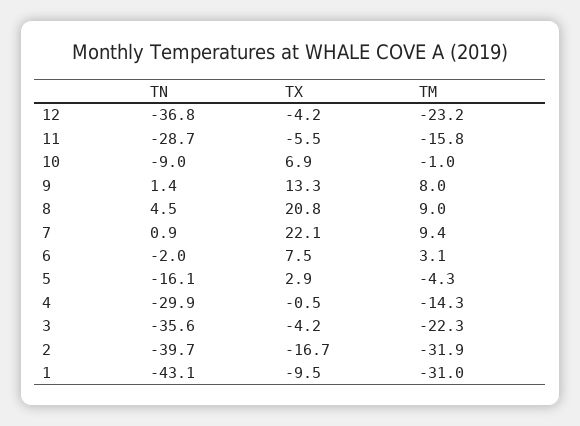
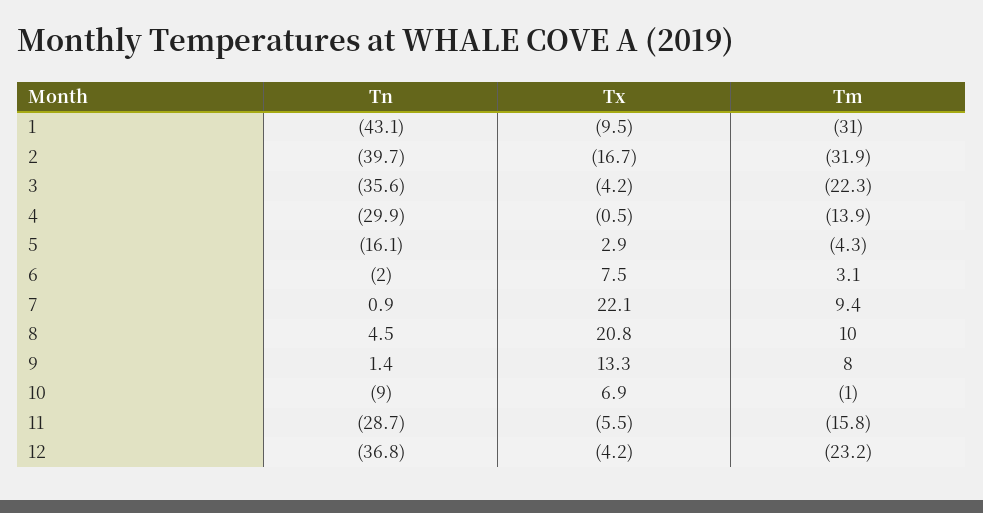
  {
    "TN": {
      "12": -36.8,
      "11": -28.7,
      "10": -9,
      "9": 1.4,
      "8": 4.5,
      "7": 0.9,
      "6": -2,
      "5": -16.1,
      "4": -29.9,
      "3": -35.6,
      "2": -39.7,
      "1": -43.1
    },
    "TX": {
      "12": -4.2,
      "11": -5.5,
      "10": 6.9,
      "9": 13.3,
      "8": 20.8,
      "7": 22.1,
      "6": 7.5,
      "5": 2.9,
      "4": -0.5,
      "3": -4.2,
      "2": -16.7,
      "1": -9.5
    },
    "TM": {
      "12": -23.2,
      "11": -15.8,
      "10": -1,
      "9": 8,
-     "8": 9,
+     "8": 10,
      "7": 9.4,
      "6": 3.1,
      "5": -4.3,
-     "4": -14.3,
+     "4": -13.9,
      "3": -22.3,
      "2": -31.9,
      "1": -31
    }
  }

